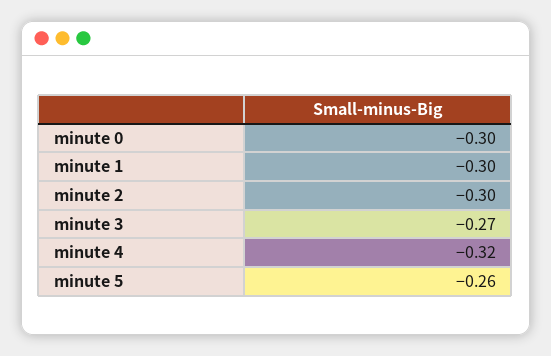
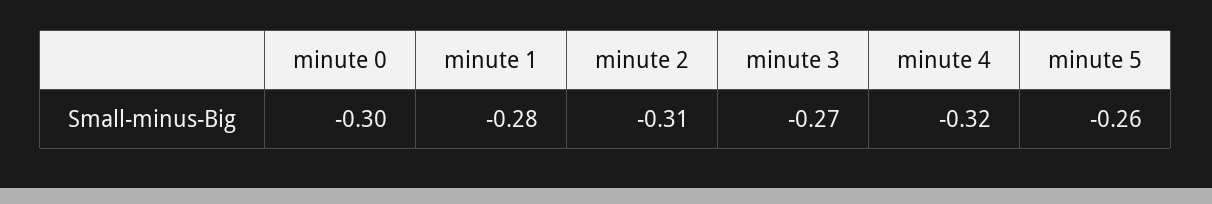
  {
    "minute 0": -0.3,
-   "minute 1": -0.3,
+   "minute 1": -0.28,
-   "minute 2": -0.3,
+   "minute 2": -0.31,
    "minute 3": -0.27,
    "minute 4": -0.32,
    "minute 5": -0.26
  }

